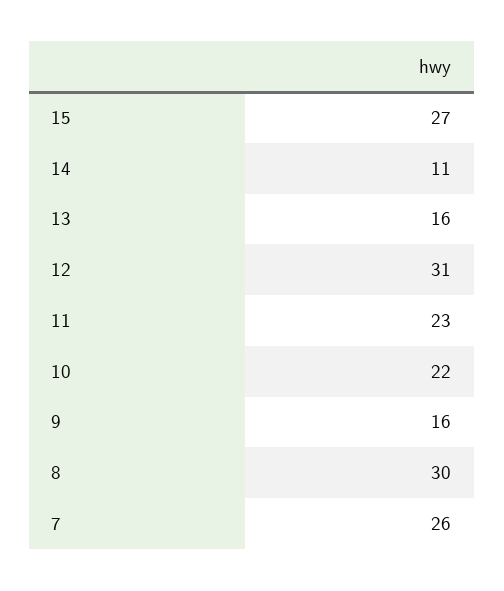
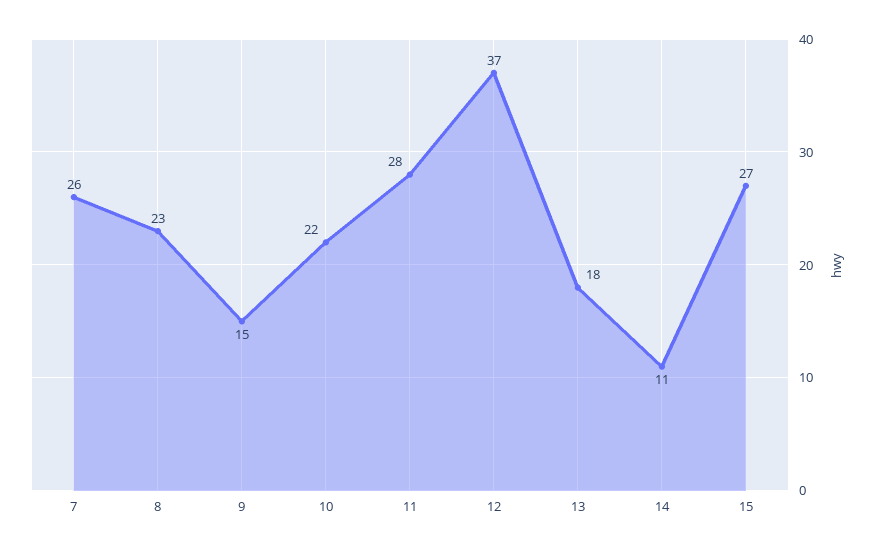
  {
    "15": 27,
    "14": 11,
-   "13": 16,
+   "13": 18,
-   "12": 31,
+   "12": 37,
-   "11": 23,
+   "11": 28,
    "10": 22,
-   "9": 16,
+   "9": 15,
-   "8": 30,
+   "8": 23,
    "7": 26
  }

